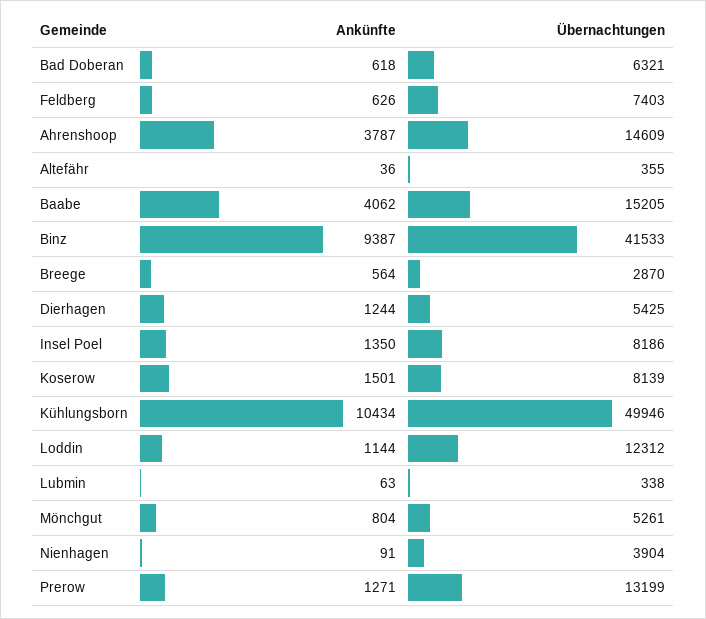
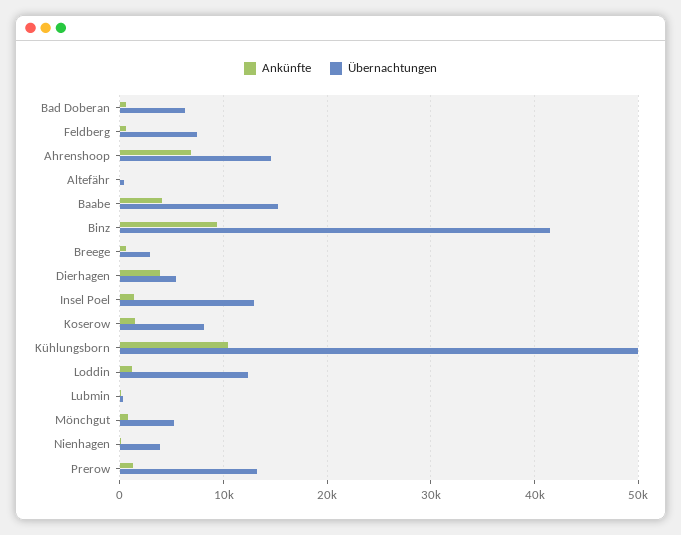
  {
    "Ankünfte": {
      "Bad Doberan": 618,
      "Feldberg": 626,
-     "Ahrenshoop": 3787,
+     "Ahrenshoop": 7000,
      "Altefähr": 36,
      "Baabe": 4062,
      "Binz": 9387,
      "Breege": 564,
-     "Dierhagen": 1244,
+     "Dierhagen": 4000,
      "Insel Poel": 1350,
      "Koserow": 1501,
      "Kühlungsborn": 10434,
      "Loddin": 1144,
      "Lubmin": 63,
      "Mönchgut": 804,
      "Nienhagen": 91,
      "Prerow": 1271
    },
    "Übernachtungen": {
      "Bad Doberan": 6321,
      "Feldberg": 7403,
      "Ahrenshoop": 14609,
      "Altefähr": 355,
      "Baabe": 15205,
      "Binz": 41533,
      "Breege": 2870,
      "Dierhagen": 5425,
-     "Insel Poel": 8186,
+     "Insel Poel": 13000,
      "Koserow": 8139,
      "Kühlungsborn": 49946,
      "Loddin": 12312,
      "Lubmin": 338,
      "Mönchgut": 5261,
      "Nienhagen": 3904,
      "Prerow": 13199
    }
  }

